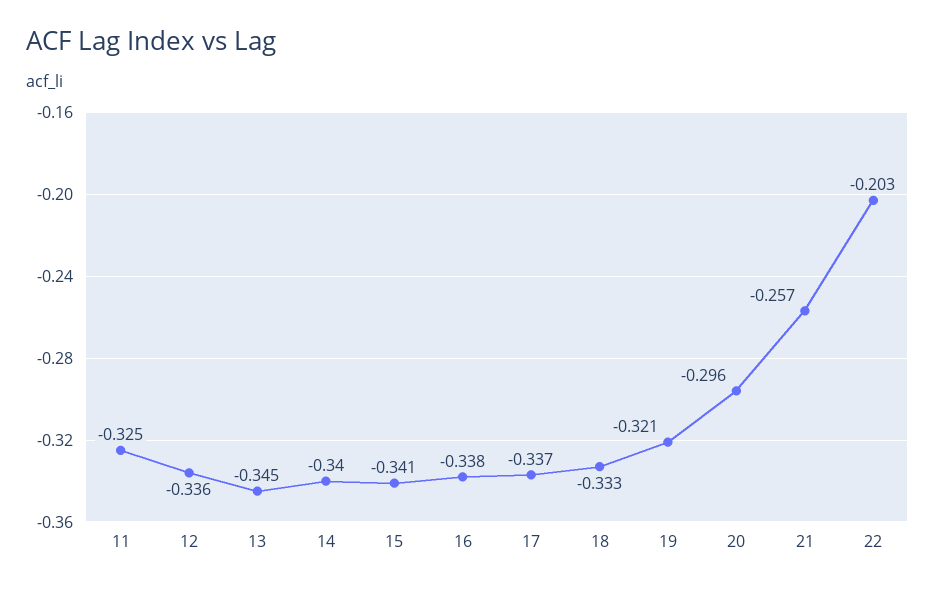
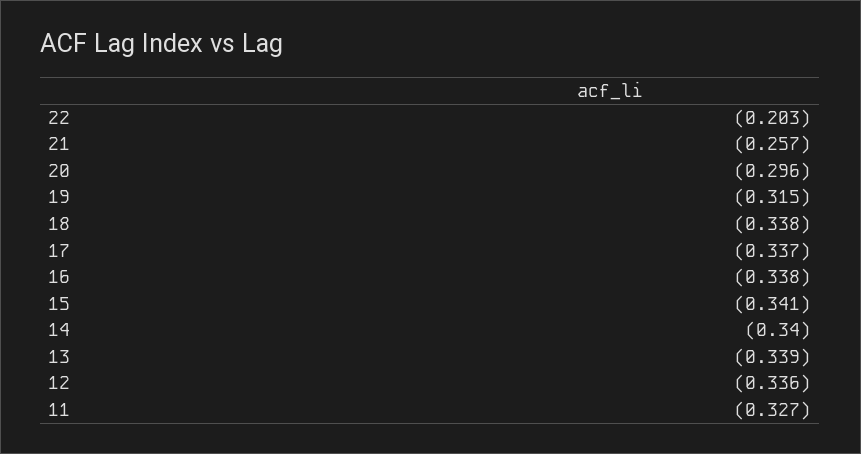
  {
-   "11": -0.325,
+   "11": -0.327,
    "12": -0.336,
-   "13": -0.345,
+   "13": -0.339,
    "14": -0.34,
    "15": -0.341,
    "16": -0.338,
    "17": -0.337,
-   "18": -0.333,
+   "18": -0.338,
-   "19": -0.321,
+   "19": -0.315,
    "20": -0.296,
    "21": -0.257,
    "22": -0.203
  }

